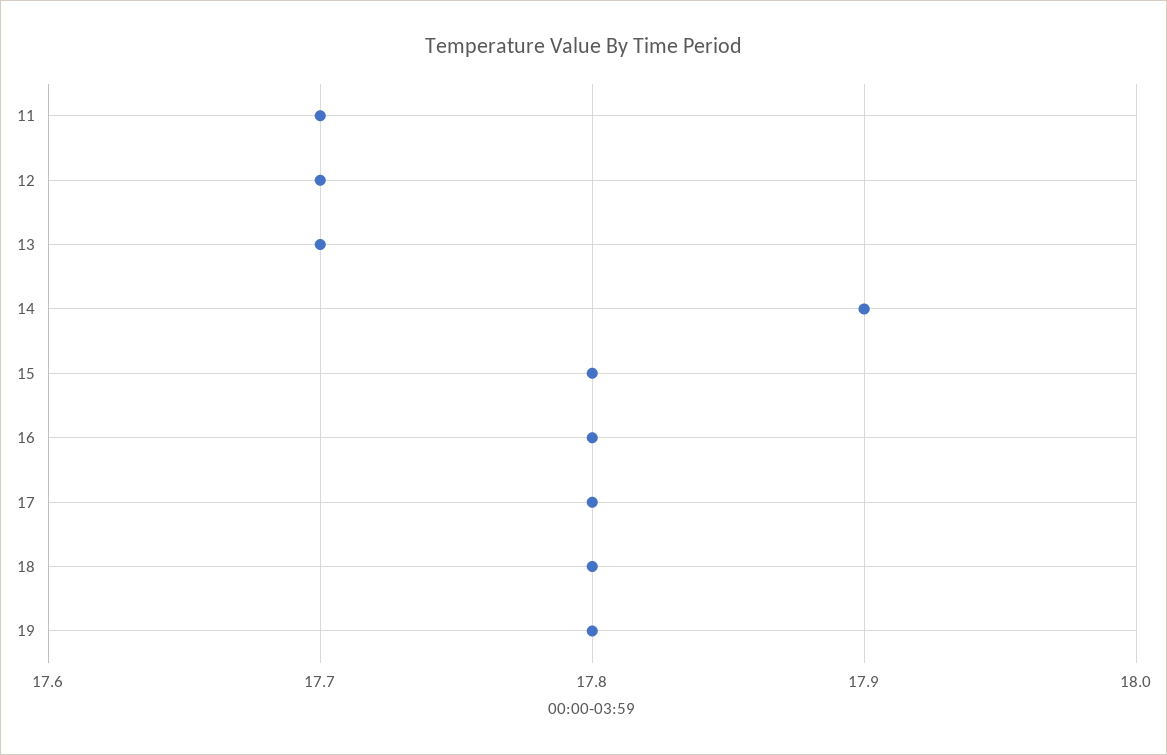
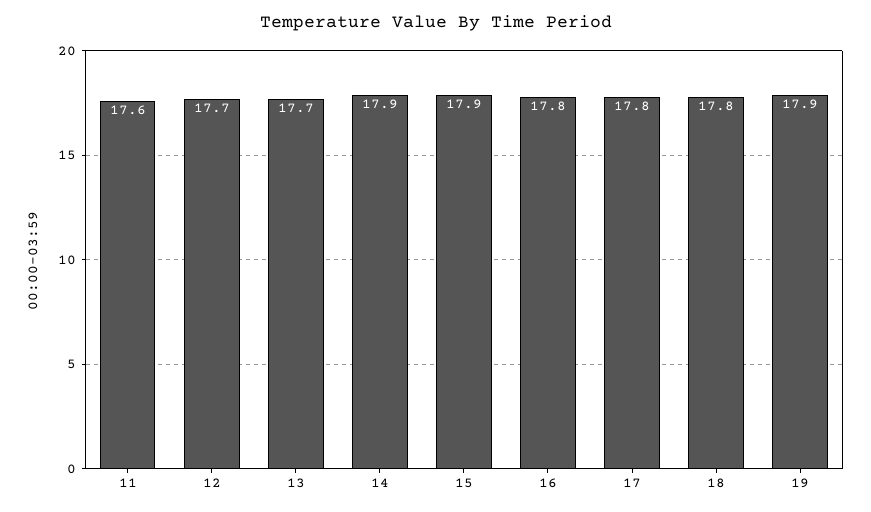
  {
-   "11": 17.7,
+   "11": 17.6,
    "12": 17.7,
    "13": 17.7,
    "14": 17.9,
-   "15": 17.8,
+   "15": 17.9,
    "16": 17.8,
    "17": 17.8,
    "18": 17.8,
-   "19": 17.8
+   "19": 17.9
  }

